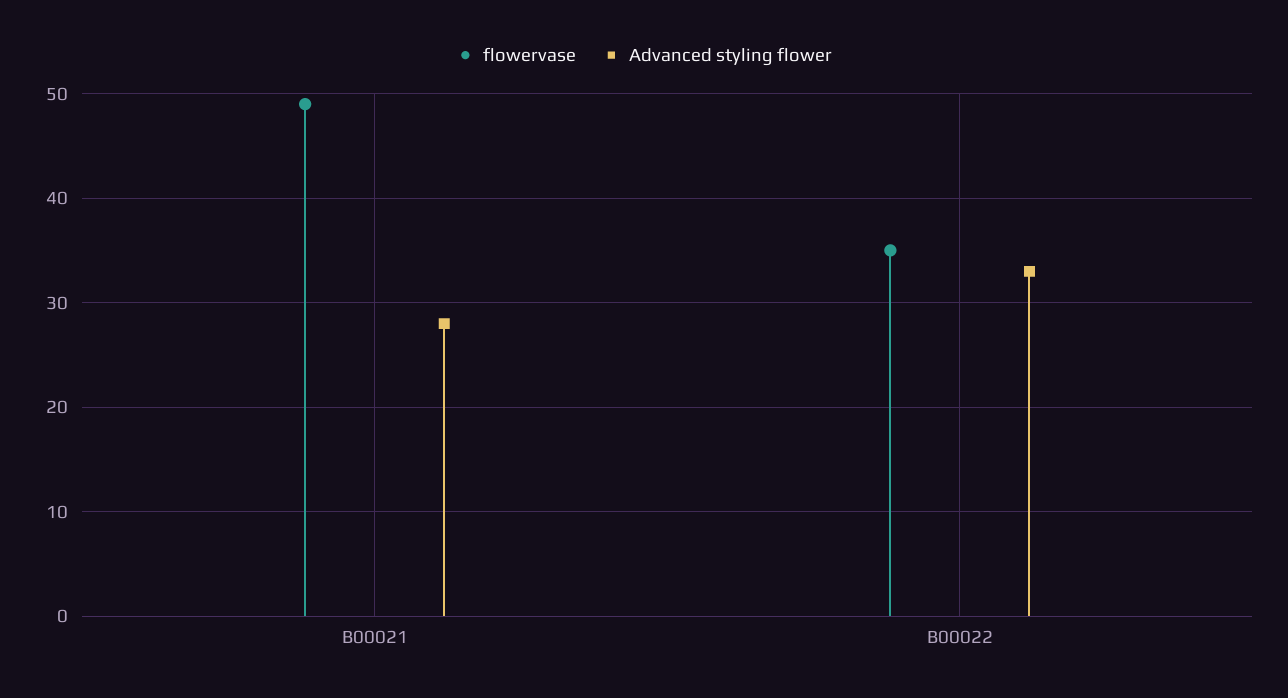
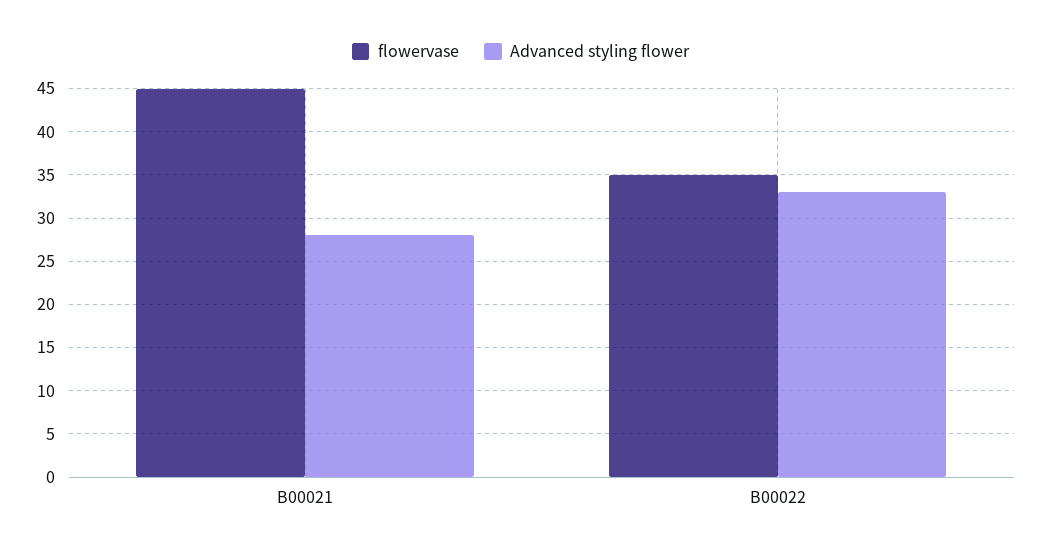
  {
    "flowervase": {
-     "B00021": 49,
+     "B00021": 45,
      "B00022": 35
    },
    "Advanced styling flower": {
      "B00021": 28,
      "B00022": 33
    }
  }

